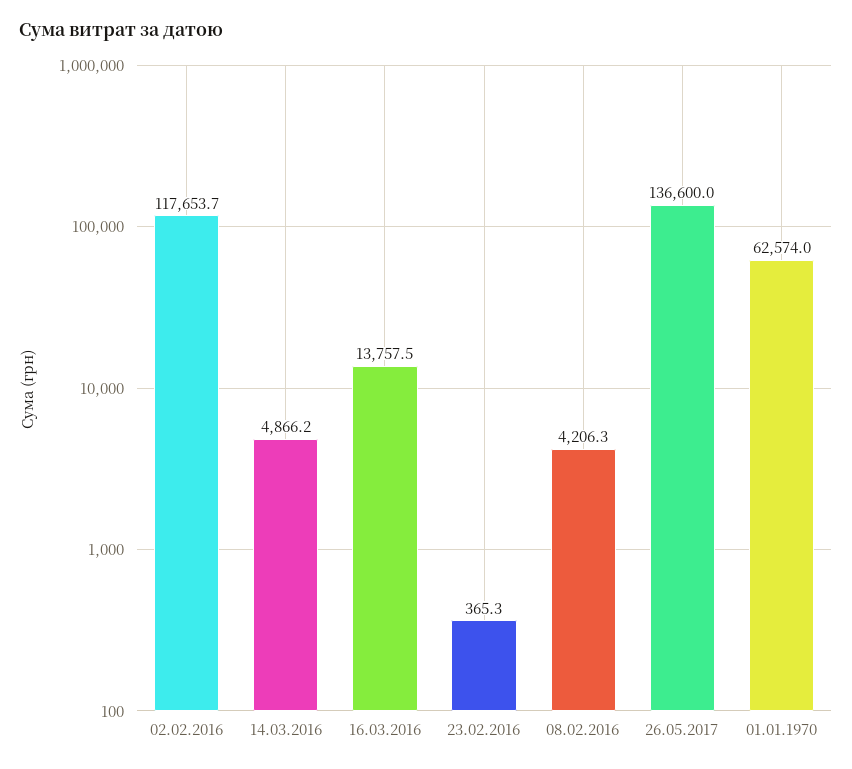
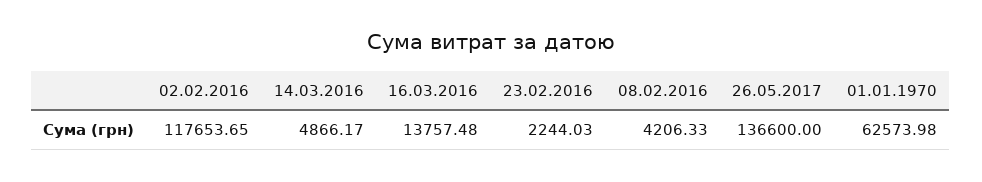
  {
    "02.02.2016": 117653.65,
    "14.03.2016": 4866.17,
    "16.03.2016": 13757.48,
-   "23.02.2016": 365.3,
+   "23.02.2016": 2244.03,
    "08.02.2016": 4206.33,
    "26.05.2017": 136600,
    "01.01.1970": 62573.98
  }

